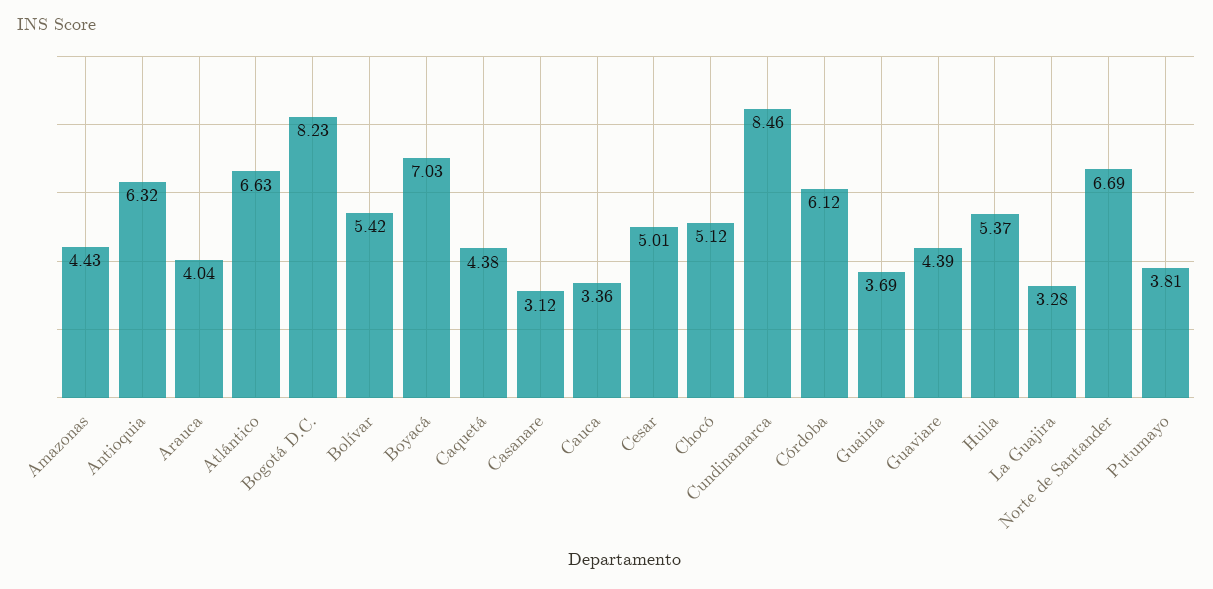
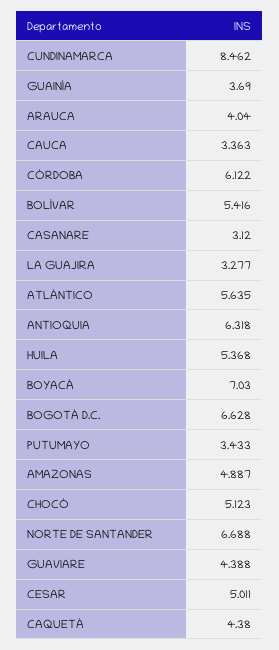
  {
-   "Amazonas": 4.43,
+   "Amazonas": 4.887,
    "Antioquia": 6.318,
    "Arauca": 4.04,
-   "Atlántico": 6.63,
+   "Atlántico": 5.635,
-   "Bogotá D.C.": 8.23,
+   "Bogotá D.C.": 6.628,
    "Bolívar": 5.416,
    "Boyacá": 7.03,
    "Caquetá": 4.38,
    "Casanare": 3.12,
    "Cauca": 3.363,
    "Cesar": 5.011,
    "Chocó": 5.123,
    "Cundinamarca": 8.462,
    "Córdoba": 6.122,
    "Guainía": 3.69,
    "Guaviare": 4.388,
    "Huila": 5.368,
    "La Guajira": 3.277,
    "Norte de Santander": 6.688,
-   "Putumayo": 3.81
+   "Putumayo": 3.433
  }

